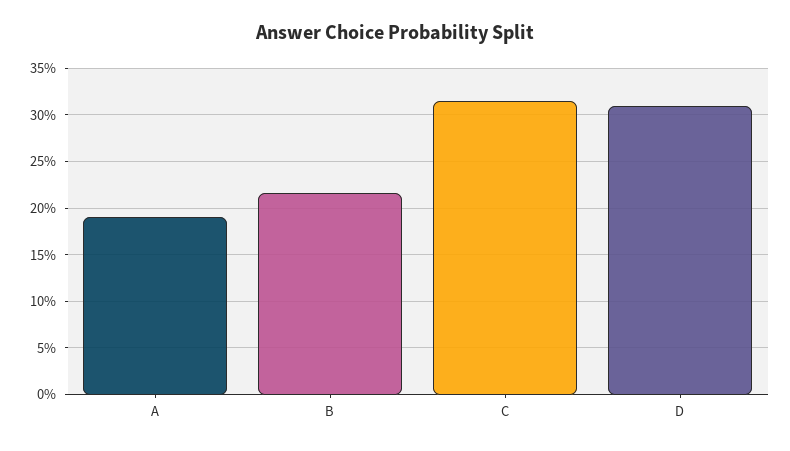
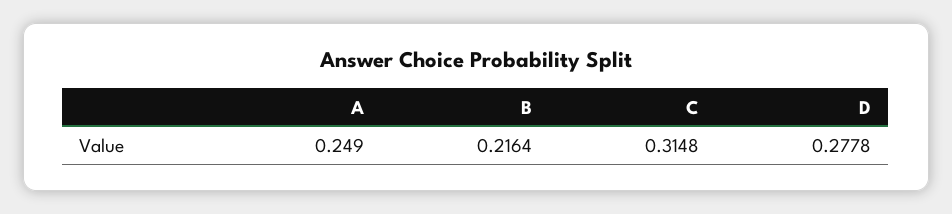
  {
-   "A": 0.19,
+   "A": 0.249,
    "B": 0.2164,
    "C": 0.3148,
-   "D": 0.31
+   "D": 0.2778
  }

